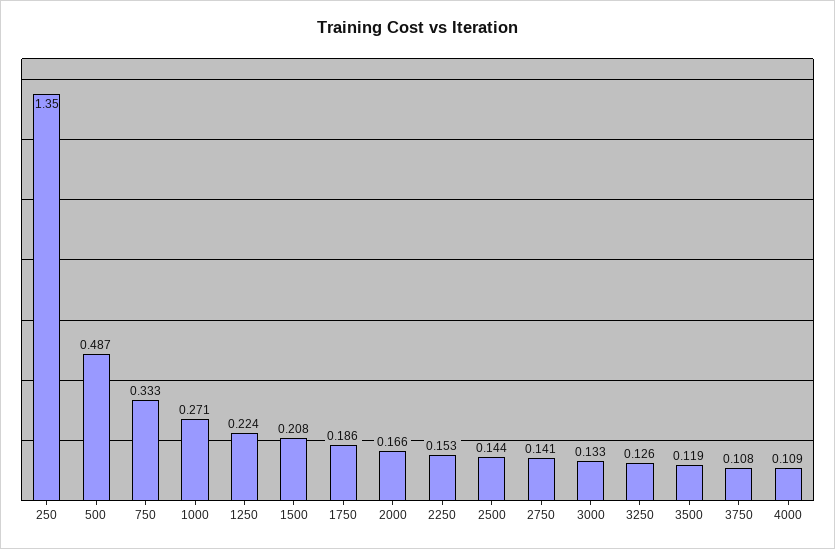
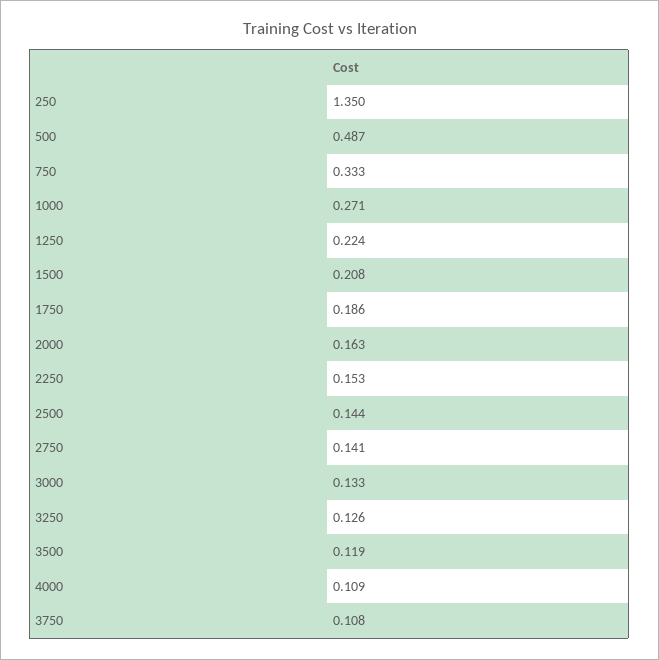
  {
    "250": 1.35,
    "500": 0.487,
    "750": 0.333,
    "1000": 0.271,
    "1250": 0.224,
    "1500": 0.208,
    "1750": 0.186,
-   "2000": 0.166,
+   "2000": 0.163,
    "2250": 0.153,
    "2500": 0.144,
    "2750": 0.141,
    "3000": 0.133,
    "3250": 0.126,
    "3500": 0.119,
    "3750": 0.108,
    "4000": 0.109
  }

